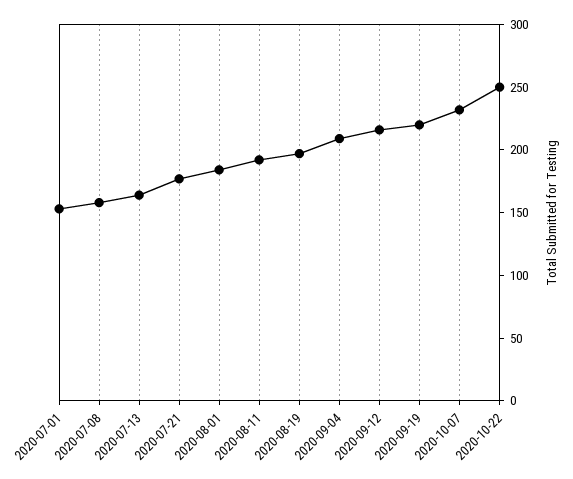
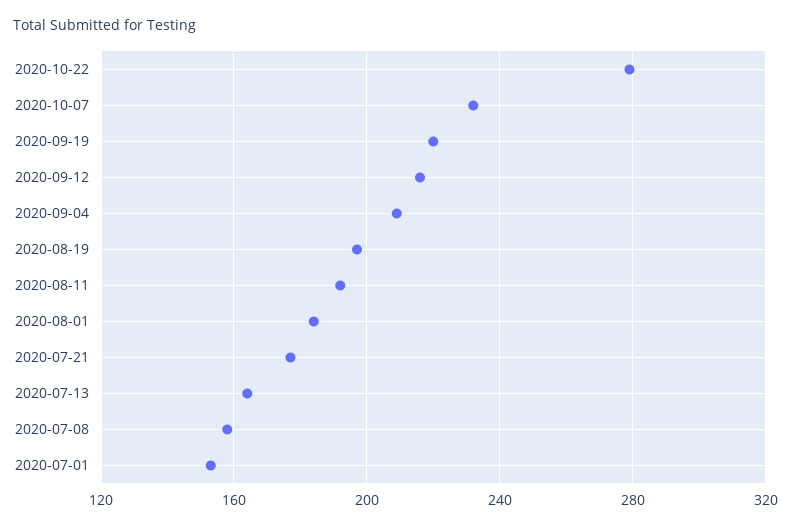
  {
    "2020-07-01": 155,
    "2020-07-08": 160,
    "2020-07-13": 165,
    "2020-07-21": 175,
    "2020-08-01": 185,
    "2020-08-11": 190,
    "2020-08-19": 195,
    "2020-09-04": 210,
    "2020-09-12": 215,
    "2020-09-19": 220,
    "2020-10-07": 230,
-   "2020-10-22": 250
+   "2020-10-22": 280
  }

